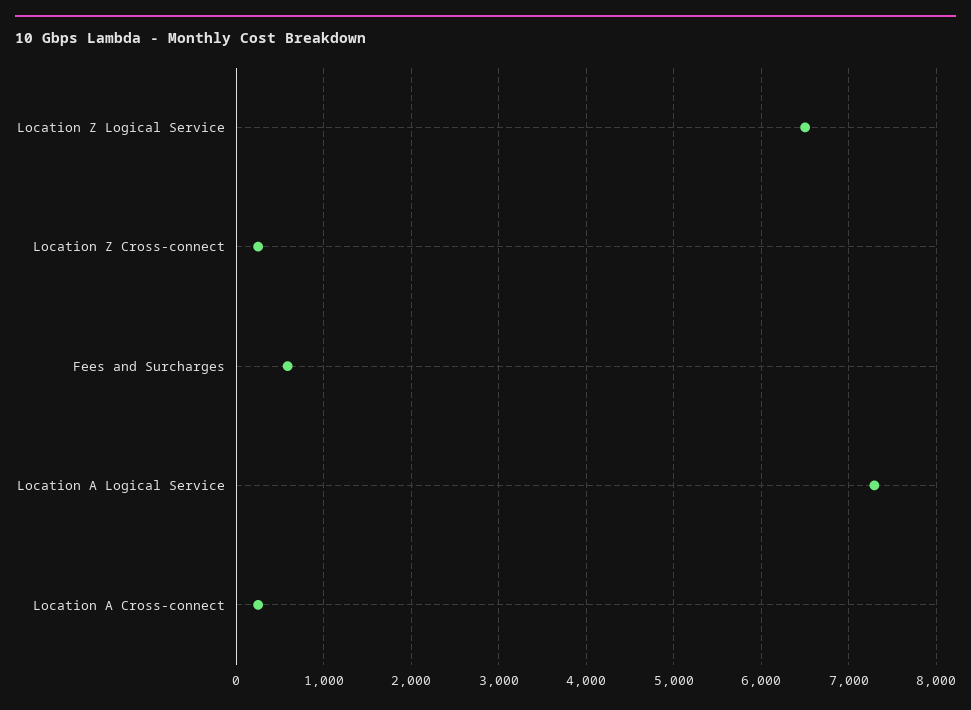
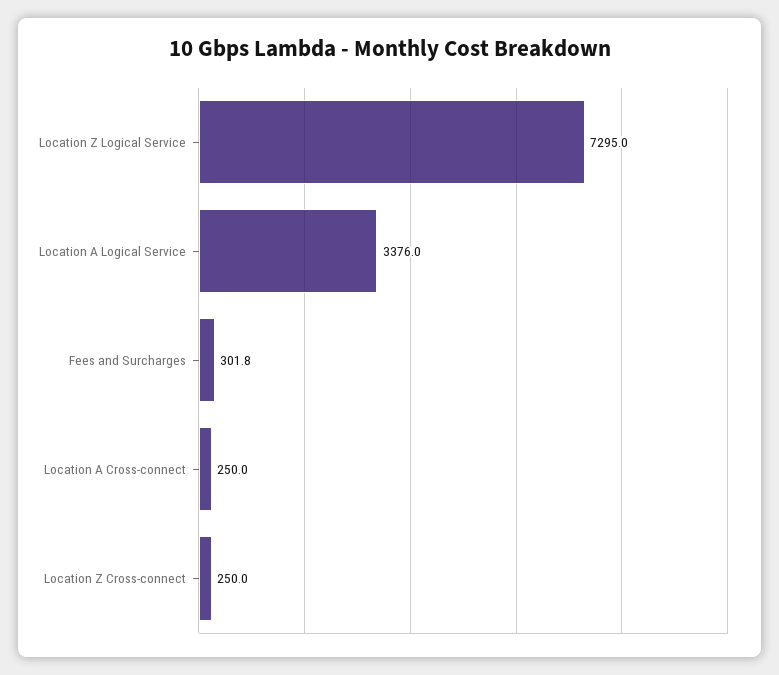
  {
-   "Location Z Logical Service": 6500,
+   "Location Z Logical Service": 7295,
    "Location Z Cross-connect": 250,
-   "Fees and Surcharges": 600,
+   "Fees and Surcharges": 301.8,
-   "Location A Logical Service": 7300,
+   "Location A Logical Service": 3376,
    "Location A Cross-connect": 250
  }

